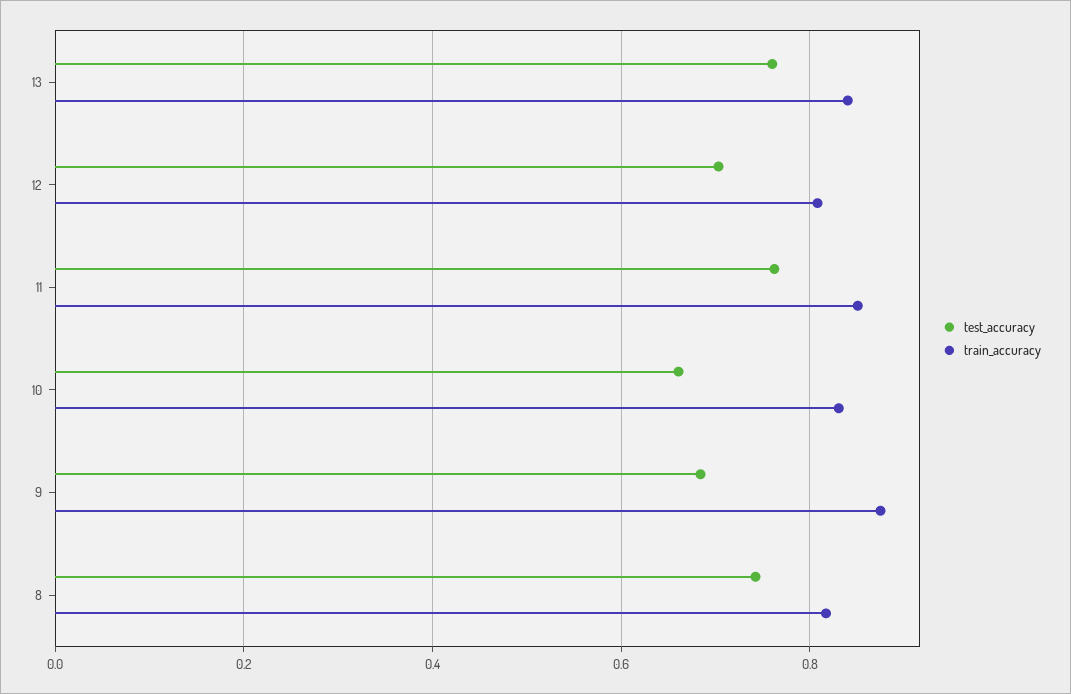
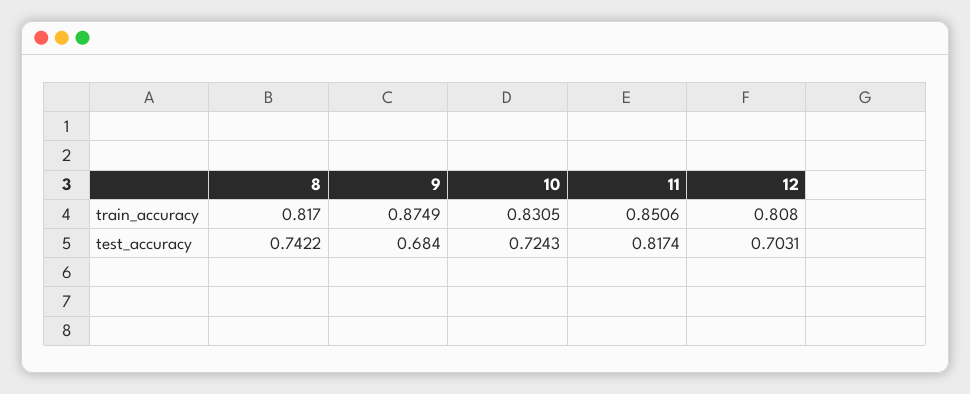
  {
    "test_accuracy": {
-     "13": 0.76,
      "12": 0.7031,
-     "11": 0.76,
+     "11": 0.8174,
-     "10": 0.66,
+     "10": 0.7243,
      "9": 0.684,
      "8": 0.7422
    },
    "train_accuracy": {
-     "13": 0.84,
      "12": 0.808,
      "11": 0.8506,
      "10": 0.8305,
      "9": 0.8749,
      "8": 0.817
    }
  }

